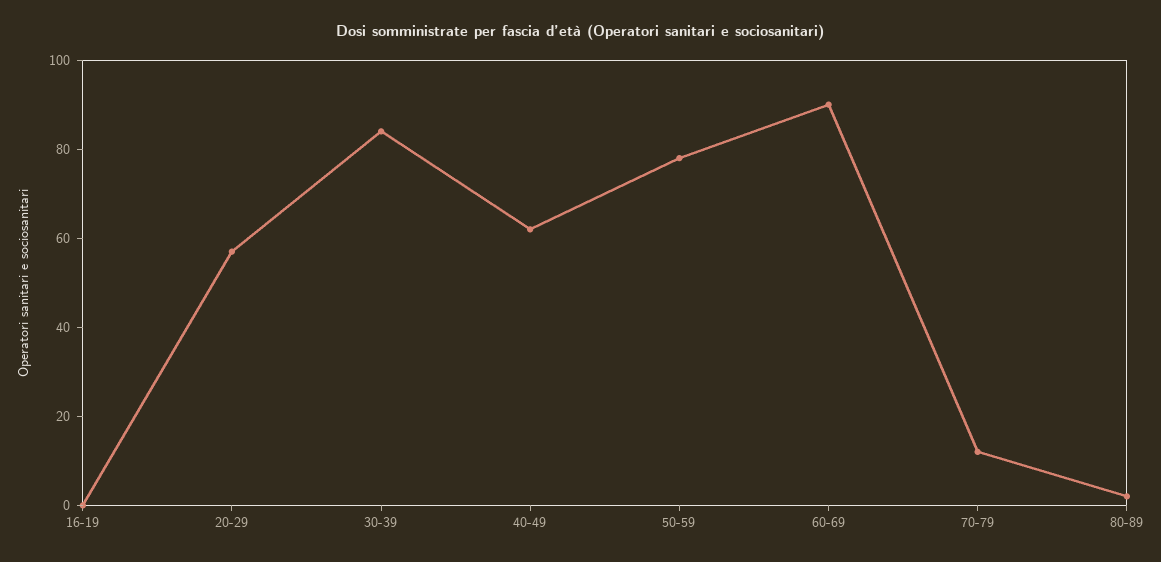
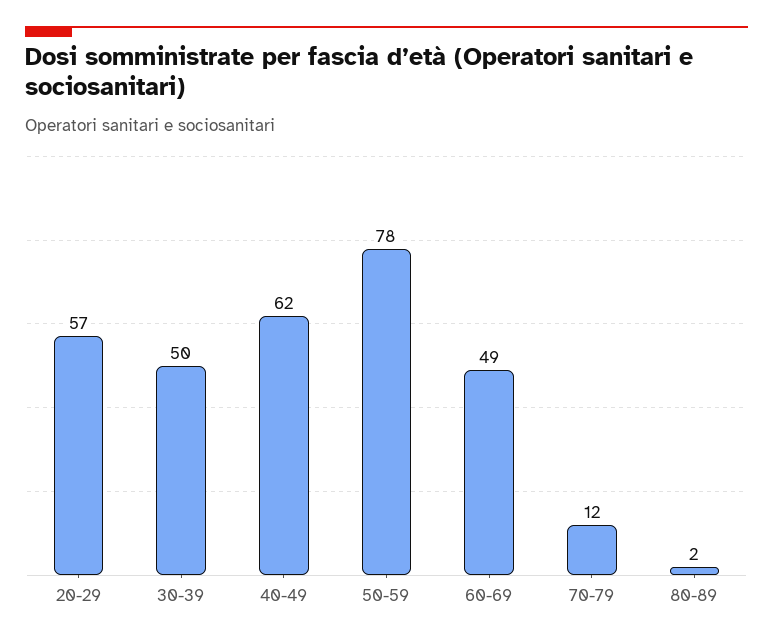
  {
-   "16-19": 0,
    "20-29": 57,
-   "30-39": 85,
+   "30-39": 50,
    "40-49": 62,
    "50-59": 78,
-   "60-69": 90,
+   "60-69": 49,
    "70-79": 12,
    "80-89": 2
  }

